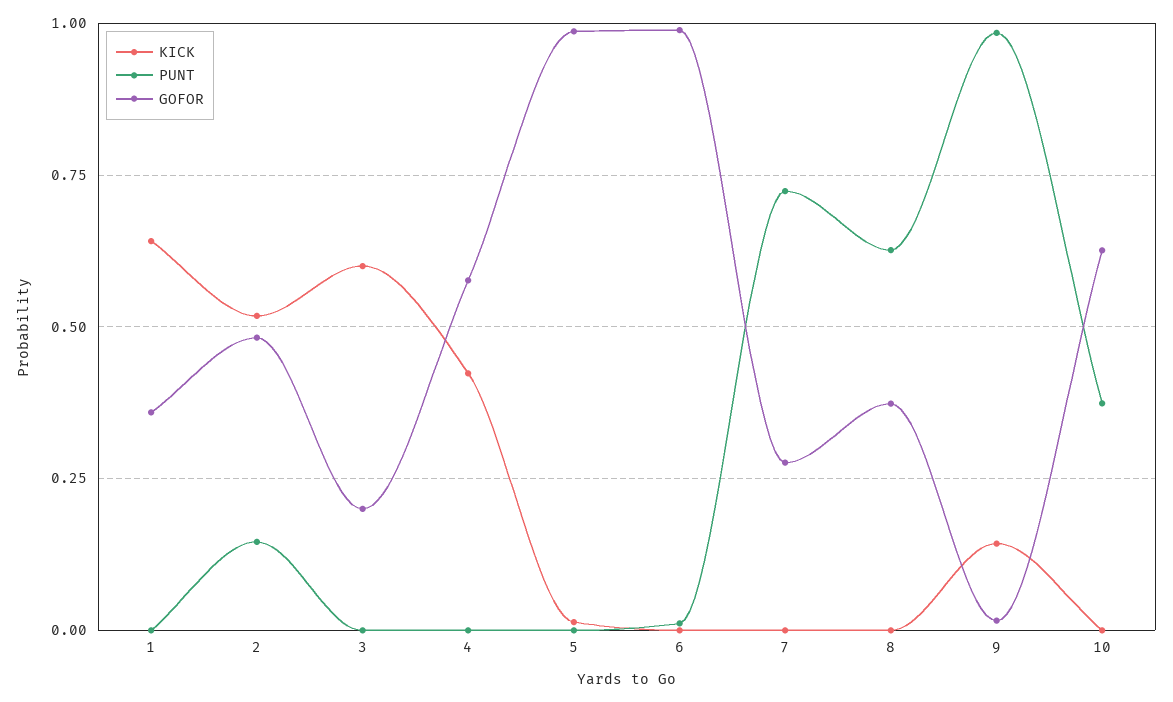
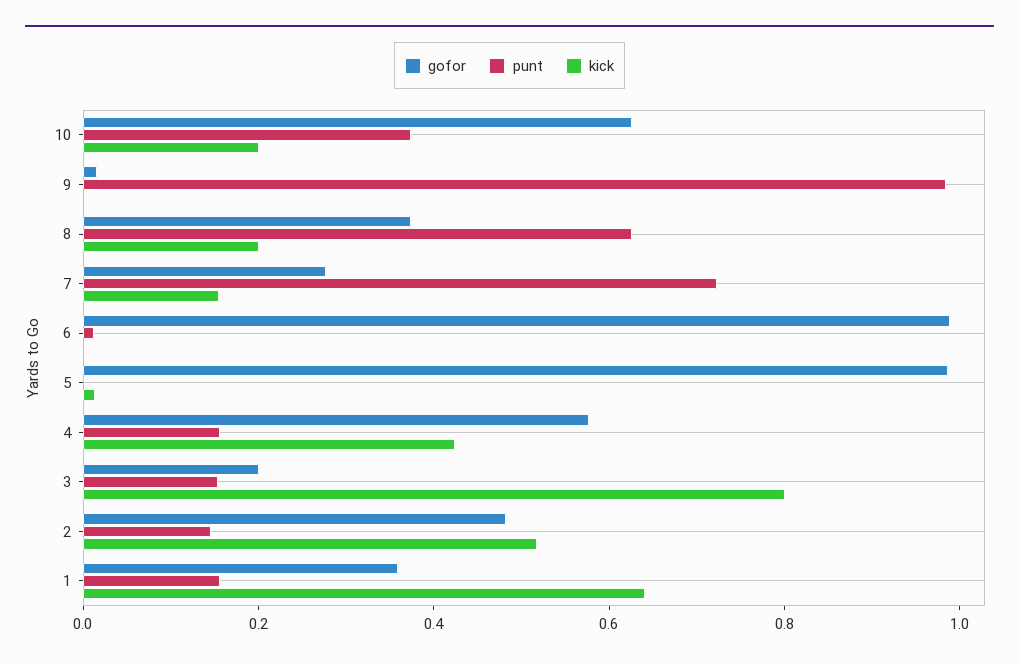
  {
    "KICK": {
      "1": 0.65,
      "2": 0.525,
-     "3": 0.6,
+     "3": 0.8,
      "4": 0.425,
      "5": 0.025,
      "6": 0,
-     "7": 0,
+     "7": 0.15,
-     "8": 0,
+     "8": 0.2,
-     "9": 0.15,
+     "9": 0,
-     "10": 0
+     "10": 0.2
    },
    "PUNT": {
-     "1": 0,
+     "1": 0.15,
      "2": 0.15,
-     "3": 0,
+     "3": 0.15,
-     "4": 0,
+     "4": 0.15,
      "5": 0,
      "6": 0,
      "7": 0.725,
      "8": 0.625,
      "9": 0.975,
      "10": 0.375
    },
    "GOFOR": {
      "1": 0.35,
      "2": 0.475,
      "3": 0.2,
      "4": 0.575,
      "5": 0.975,
      "6": 1,
      "7": 0.275,
      "8": 0.375,
      "9": 0.025,
      "10": 0.625
    }
  }

